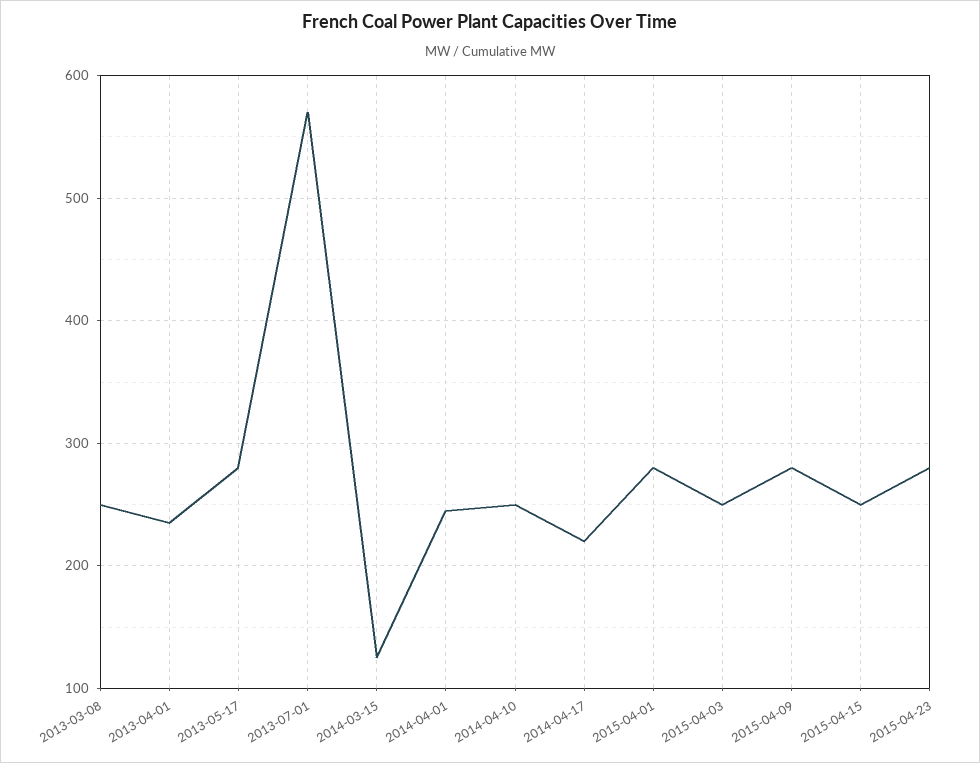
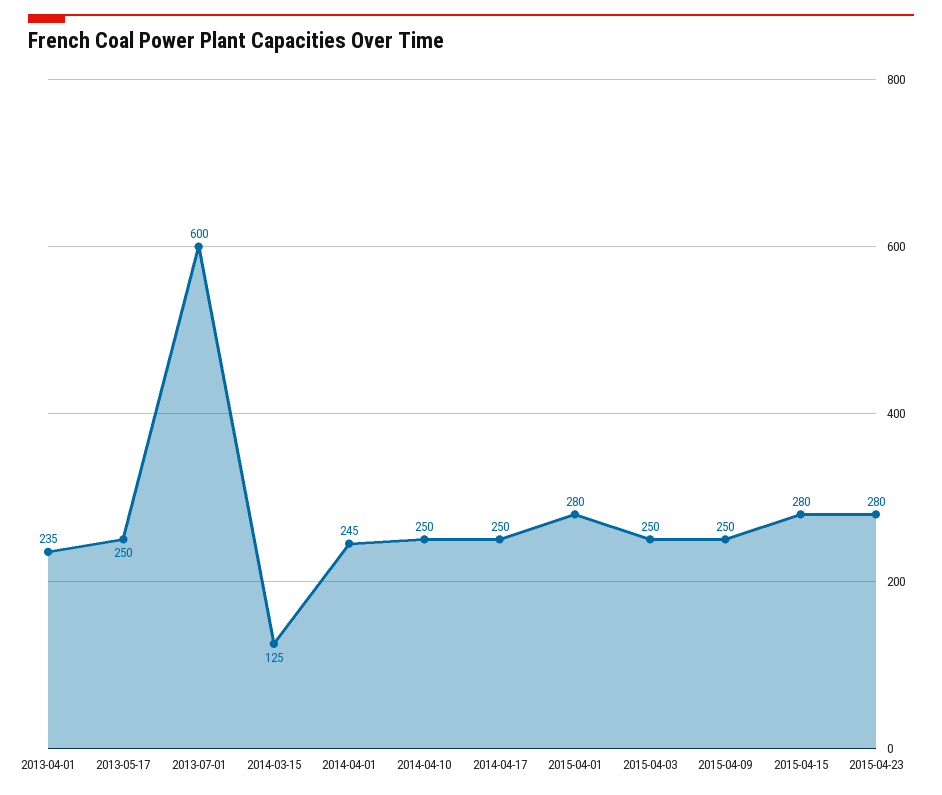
  {
-   "2013-03-08": 250,
    "2013-04-01": 235,
-   "2013-05-17": 280,
+   "2013-05-17": 250,
-   "2013-07-01": 570,
+   "2013-07-01": 600,
    "2014-03-15": 125,
    "2014-04-01": 245,
    "2014-04-10": 250,
-   "2014-04-17": 220,
+   "2014-04-17": 250,
    "2015-04-01": 280,
    "2015-04-03": 250,
-   "2015-04-09": 280,
+   "2015-04-09": 250,
-   "2015-04-15": 250,
+   "2015-04-15": 280,
    "2015-04-23": 280
  }

